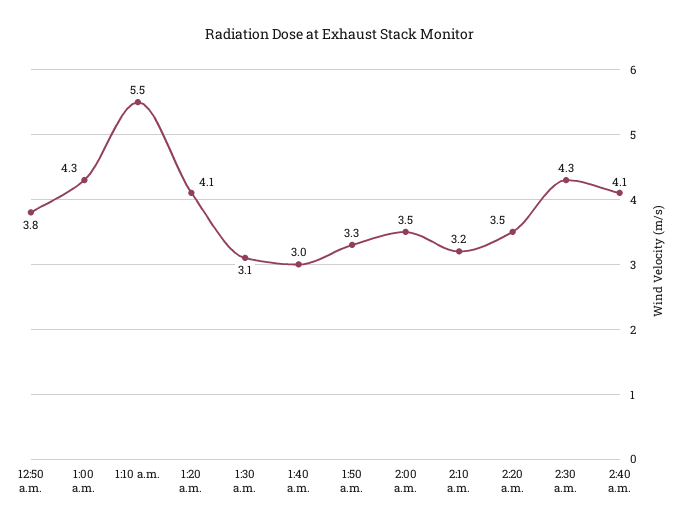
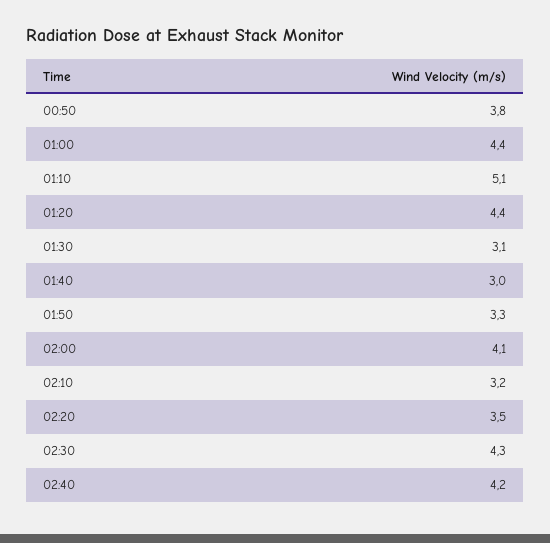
  {
    "12:50 a.m.": 3.8,
-   "1:00 a.m.": 4.3,
+   "1:00 a.m.": 4.4,
-   "1:10 a.m.": 5.5,
+   "1:10 a.m.": 5.1,
-   "1:20 a.m.": 4.1,
+   "1:20 a.m.": 4.4,
    "1:30 a.m.": 3.1,
    "1:40 a.m.": 3,
    "1:50 a.m.": 3.3,
-   "2:00 a.m.": 3.5,
+   "2:00 a.m.": 4.1,
    "2:10 a.m.": 3.2,
    "2:20 a.m.": 3.5,
    "2:30 a.m.": 4.3,
-   "2:40 a.m.": 4.1
+   "2:40 a.m.": 4.2
  }

